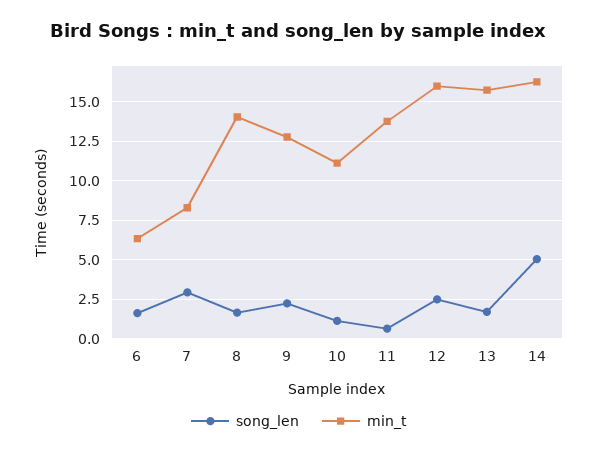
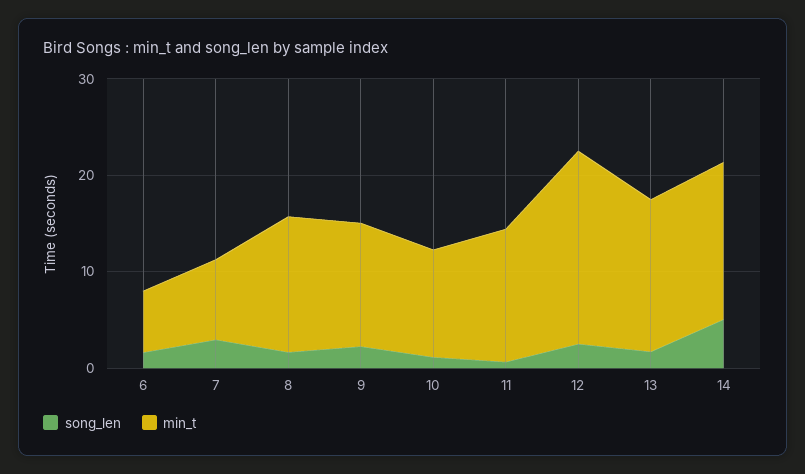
  {
    "song_len": {
      "6": 1.5,
      "7": 3,
      "8": 1.5,
      "9": 2.5,
      "10": 1,
      "11": 0.5,
      "12": 2.5,
      "13": 1.5,
      "14": 5
    },
    "min_t": {
      "6": 6.5,
      "7": 8.5,
      "8": 14,
      "9": 13,
      "10": 11,
      "11": 14,
-     "12": 16,
+     "12": 20,
      "13": 16,
      "14": 16.5
    }
  }

